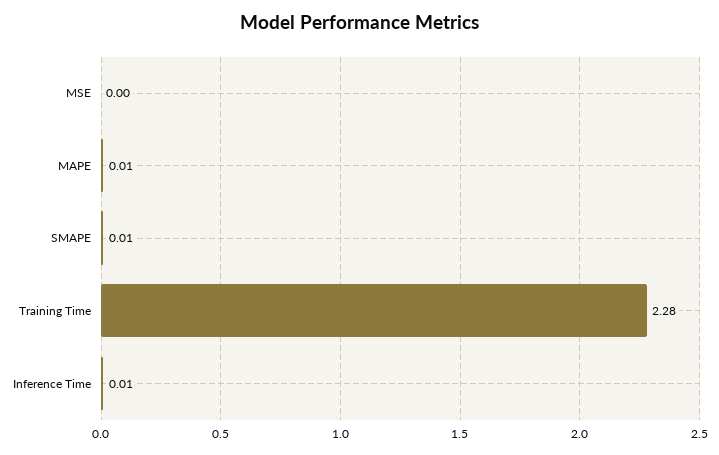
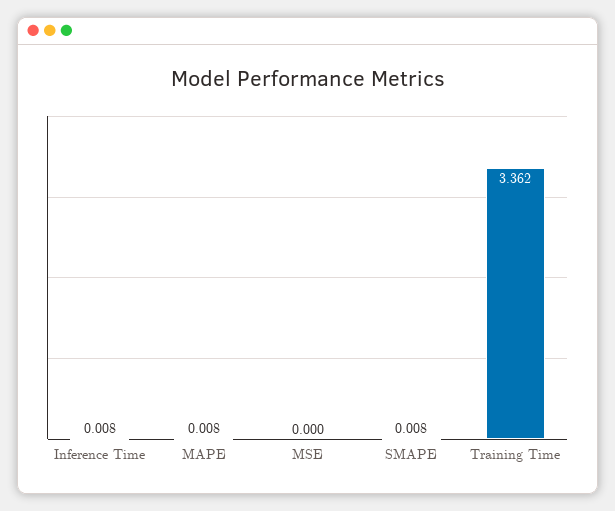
  {
    "MSE": 0,
    "MAPE": 0.008,
    "SMAPE": 0.008,
-   "Training Time": 2.28,
+   "Training Time": 3.362,
    "Inference Time": 0.008
  }

